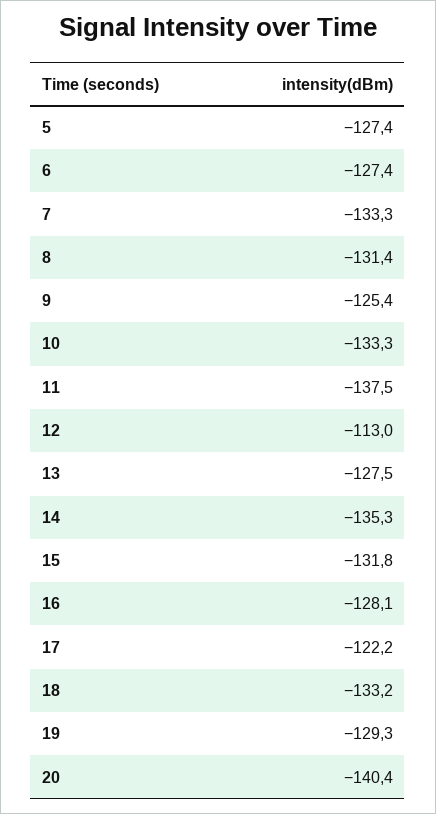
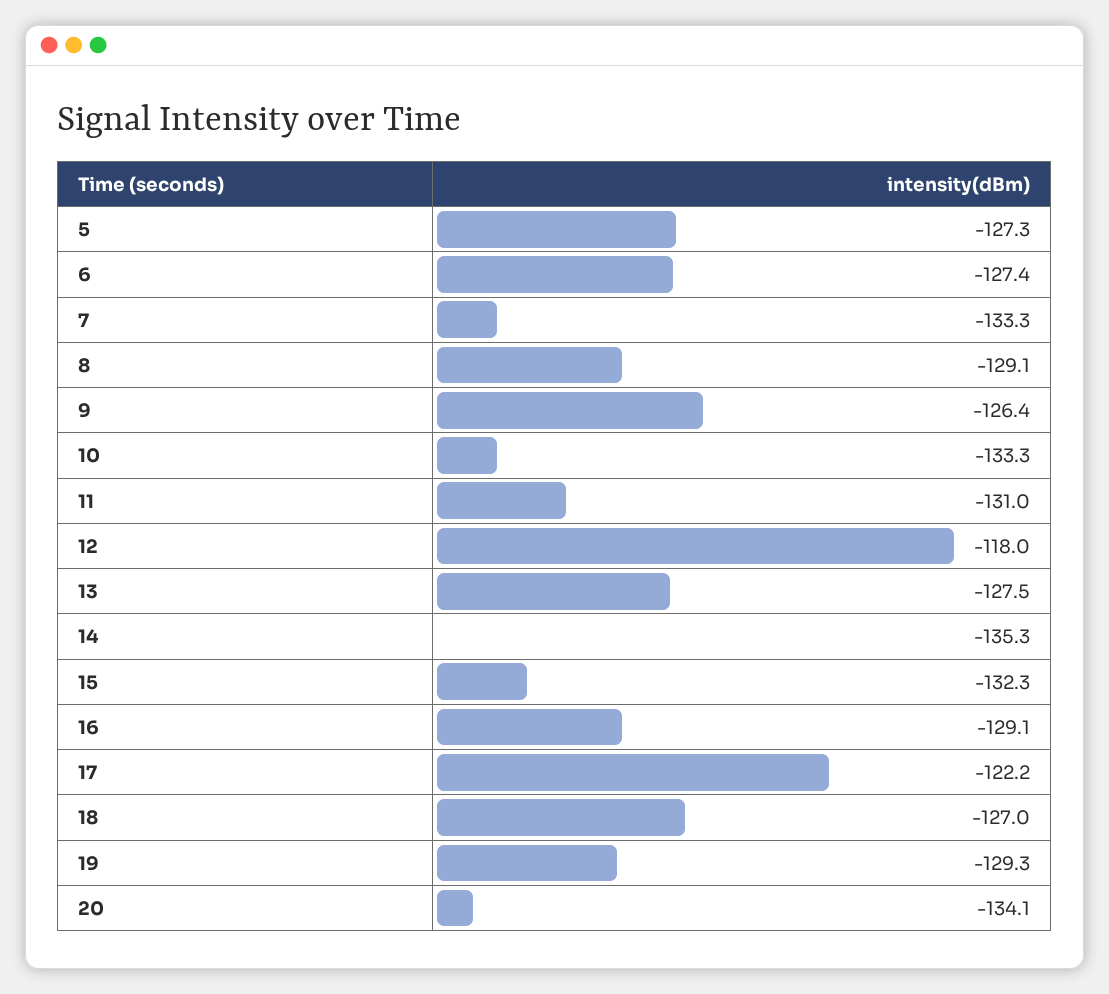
  {
-   "5": -127.4,
+   "5": -127.3,
    "6": -127.4,
    "7": -133.3,
-   "8": -131.4,
+   "8": -129.1,
-   "9": -125.4,
+   "9": -126.4,
    "10": -133.3,
-   "11": -137.5,
+   "11": -131,
-   "12": -113,
+   "12": -118,
    "13": -127.5,
    "14": -135.3,
-   "15": -131.8,
+   "15": -132.3,
-   "16": -128.1,
+   "16": -129.1,
    "17": -122.2,
-   "18": -133.2,
+   "18": -127,
    "19": -129.3,
-   "20": -140.4
+   "20": -134.1
  }

